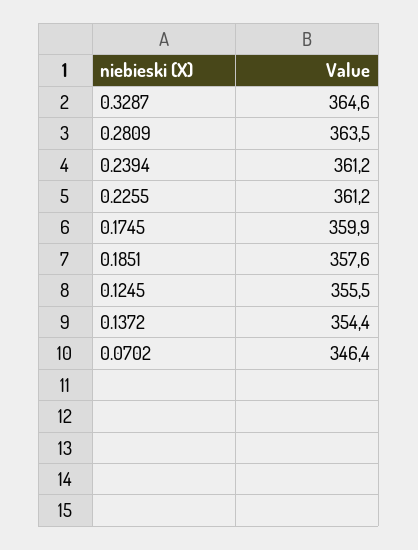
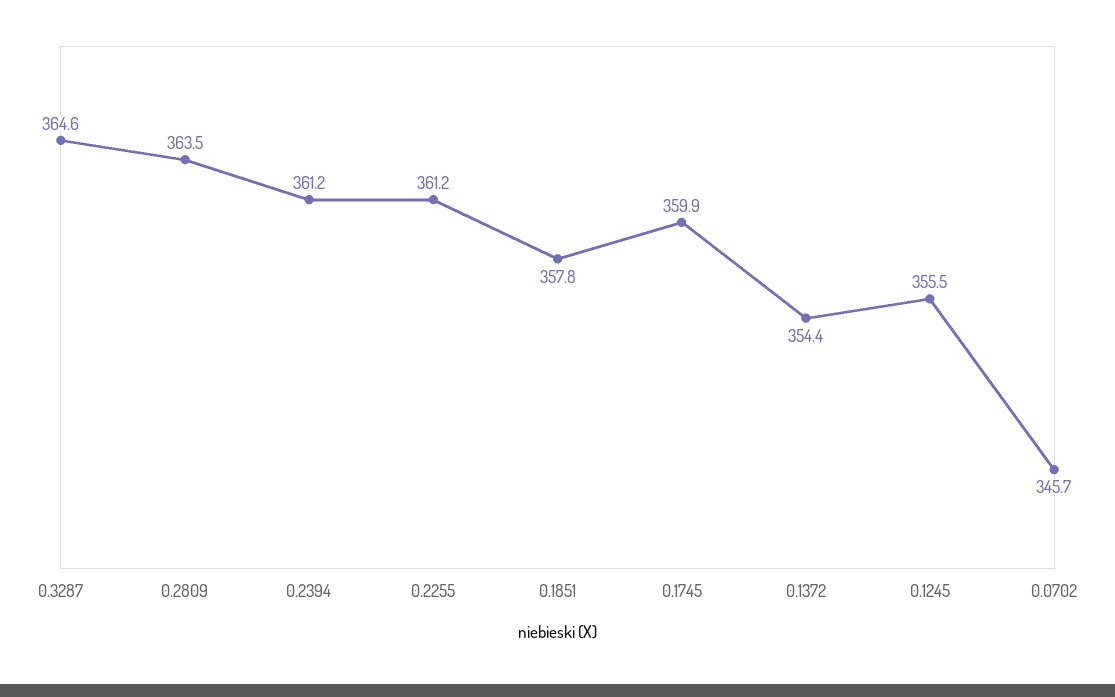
  {
    "0.3287": 364.6,
    "0.2809": 363.5,
    "0.2394": 361.2,
    "0.2255": 361.2,
    "0.1745": 359.9,
-   "0.1851": 357.6,
+   "0.1851": 357.8,
    "0.1245": 355.5,
    "0.1372": 354.4,
-   "0.0702": 346.4
+   "0.0702": 345.7
  }

